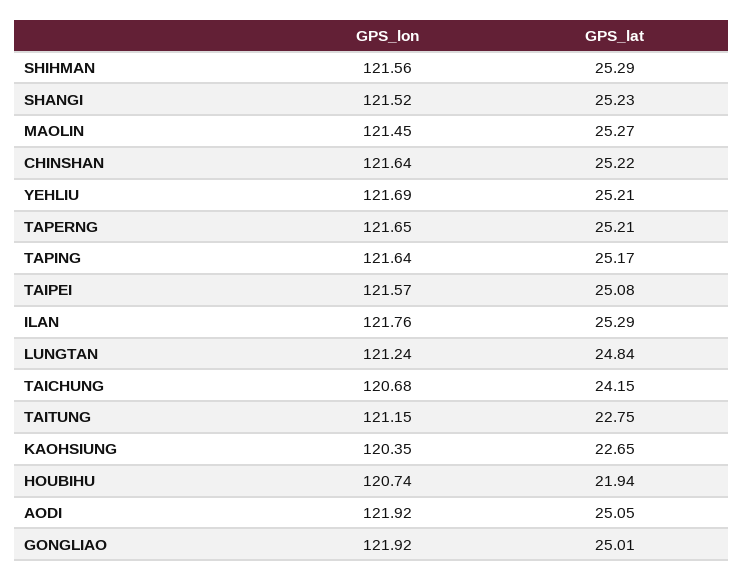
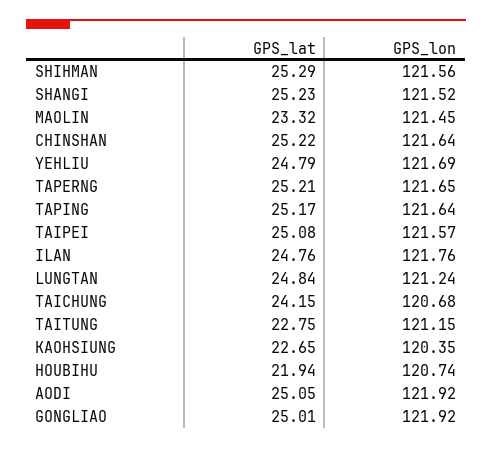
  {
    "GPS_lon": {
      "SHIHMAN": 121.56,
      "SHANGI": 121.52,
      "MAOLIN": 121.45,
      "CHINSHAN": 121.64,
      "YEHLIU": 121.69,
      "TAPERNG": 121.65,
      "TAPING": 121.64,
      "TAIPEI": 121.57,
      "ILAN": 121.76,
      "LUNGTAN": 121.24,
      "TAICHUNG": 120.68,
      "TAITUNG": 121.15,
      "KAOHSIUNG": 120.35,
      "HOUBIHU": 120.74,
      "AODI": 121.92,
      "GONGLIAO": 121.92
    },
    "GPS_lat": {
      "SHIHMAN": 25.29,
      "SHANGI": 25.23,
-     "MAOLIN": 25.27,
+     "MAOLIN": 23.32,
      "CHINSHAN": 25.22,
-     "YEHLIU": 25.21,
+     "YEHLIU": 24.79,
      "TAPERNG": 25.21,
      "TAPING": 25.17,
      "TAIPEI": 25.08,
-     "ILAN": 25.29,
+     "ILAN": 24.76,
      "LUNGTAN": 24.84,
      "TAICHUNG": 24.15,
      "TAITUNG": 22.75,
      "KAOHSIUNG": 22.65,
      "HOUBIHU": 21.94,
      "AODI": 25.05,
      "GONGLIAO": 25.01
    }
  }

